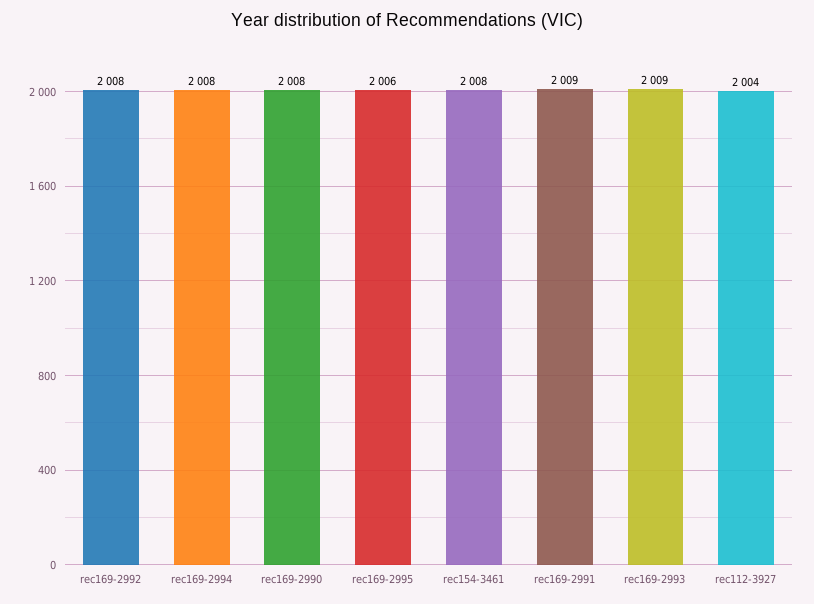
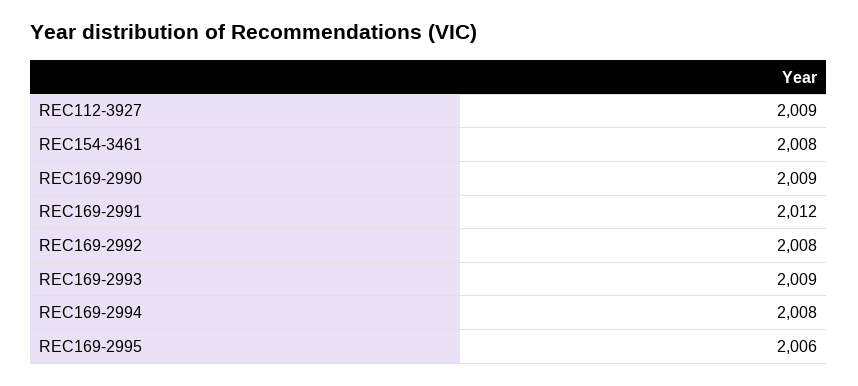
  {
    "rec169-2992": 2008,
    "rec169-2994": 2008,
-   "rec169-2990": 2008,
+   "rec169-2990": 2009,
    "rec169-2995": 2006,
    "rec154-3461": 2008,
-   "rec169-2991": 2009,
+   "rec169-2991": 2012,
    "rec169-2993": 2009,
-   "rec112-3927": 2004
+   "rec112-3927": 2009
  }

